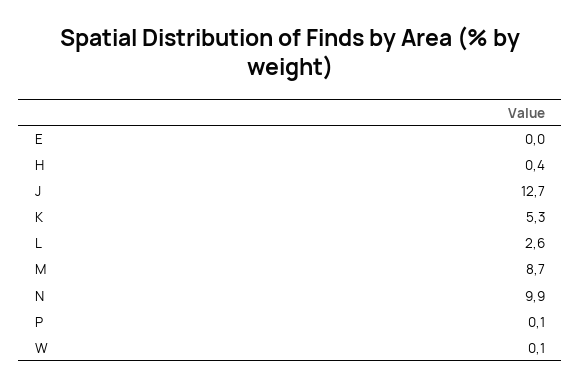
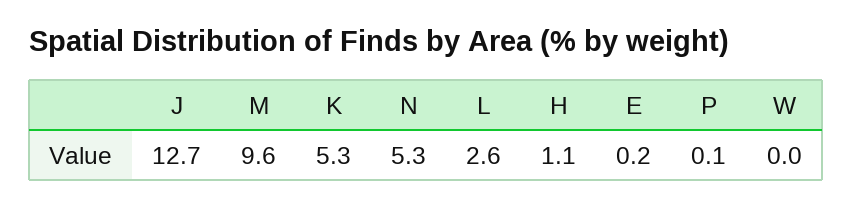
  {
-   "E": 0,
+   "E": 0.2,
-   "H": 0.4,
+   "H": 1.1,
    "J": 12.7,
    "K": 5.3,
    "L": 2.6,
-   "M": 8.7,
+   "M": 9.6,
-   "N": 9.9,
+   "N": 5.3,
    "P": 0.1,
-   "W": 0.1
+   "W": 0
  }

